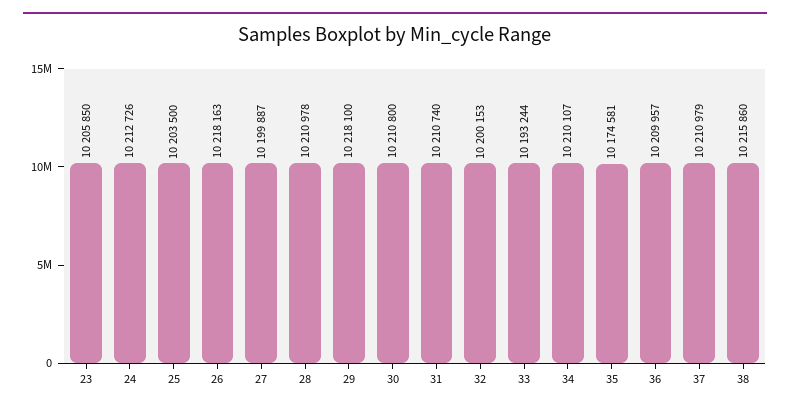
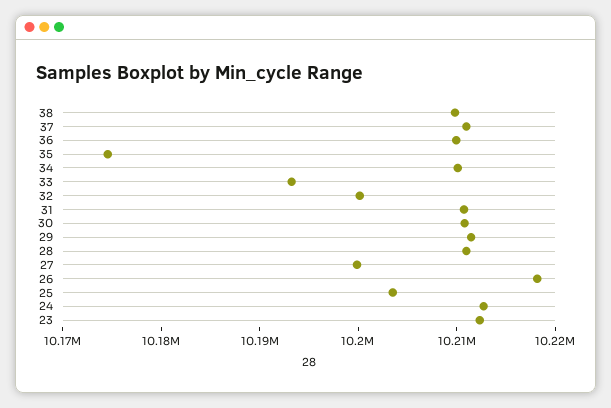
  {
-   "23": 10205850,
+   "23": 10212000,
    "24": 10212726,
    "25": 10203500,
    "26": 10218163,
    "27": 10199887,
    "28": 10210978,
-   "29": 10218100,
+   "29": 10212000,
    "30": 10210800,
    "31": 10210740,
    "32": 10200153,
    "33": 10193244,
    "34": 10210107,
    "35": 10174581,
    "36": 10209957,
    "37": 10210979,
-   "38": 10215860
+   "38": 10210000
  }

